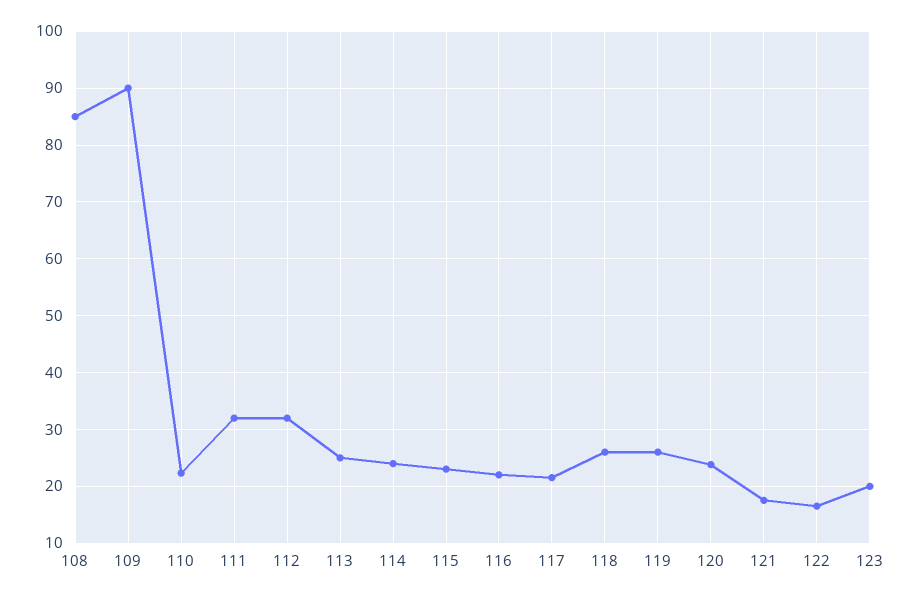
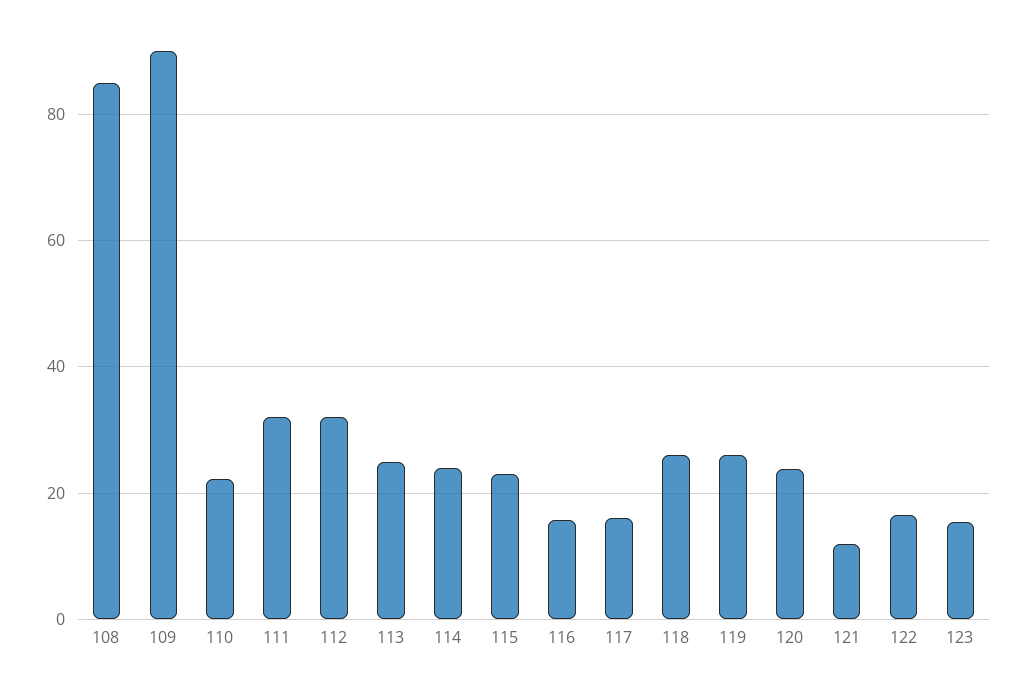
  {
    "108": 86,
    "109": 90,
    "110": 22,
    "111": 32,
    "112": 32,
    "113": 26,
    "114": 24,
    "115": 24,
-   "116": 22,
+   "116": 16,
-   "117": 22,
+   "117": 16,
    "118": 26,
    "119": 26,
    "120": 24,
-   "121": 18,
+   "121": 12,
    "122": 16,
-   "123": 20
+   "123": 16
  }

